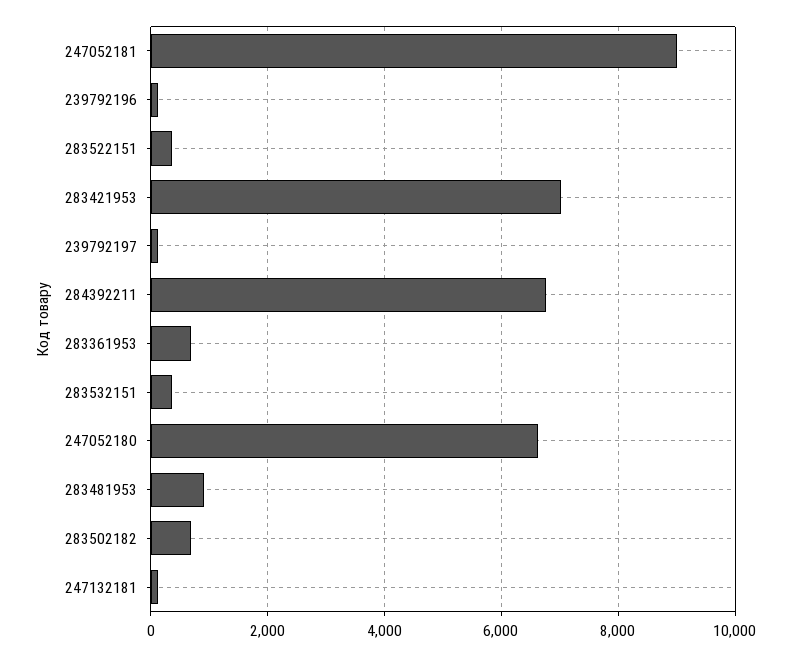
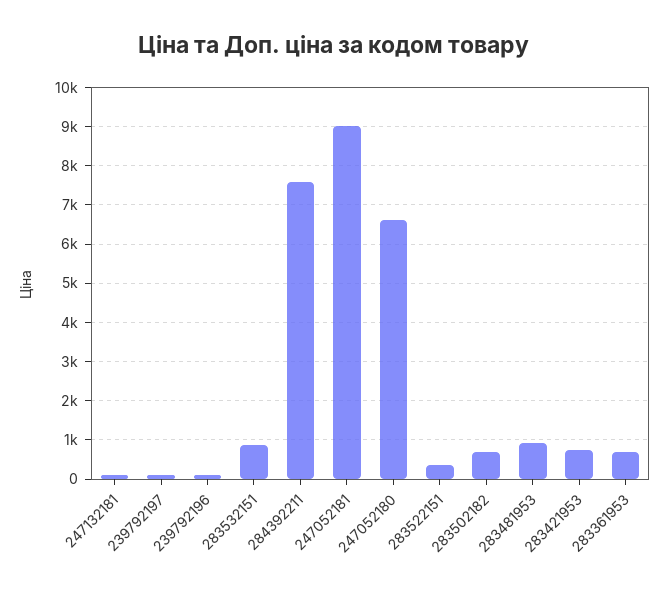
  {
    "247052181": 9000,
    "239792196": 200,
    "283522151": 400,
-   "283421953": 7000,
+   "283421953": 800,
    "239792197": 200,
-   "284392211": 6800,
+   "284392211": 7600,
    "283361953": 600,
-   "283532151": 400,
+   "283532151": 800,
    "247052180": 6600,
    "283481953": 1000,
    "283502182": 600,
    "247132181": 200
  }

